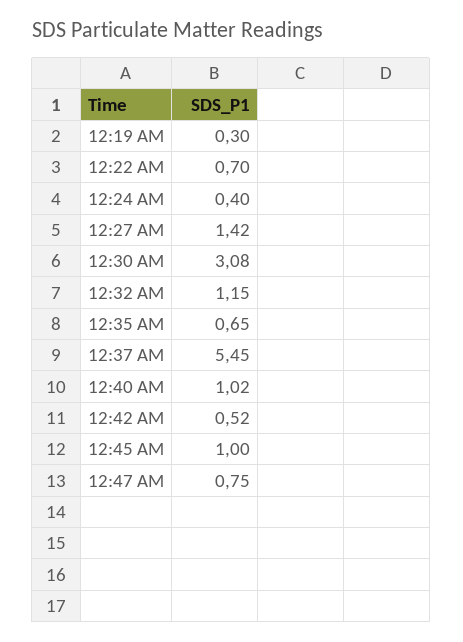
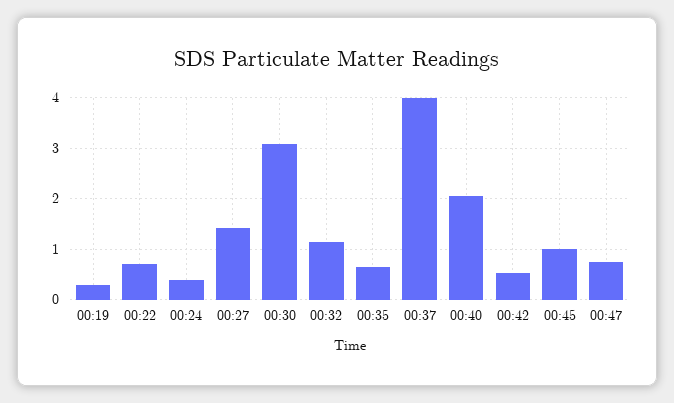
  {
    "12:19 AM": 0.3,
    "12:22 AM": 0.7,
    "12:24 AM": 0.4,
    "12:27 AM": 1.42,
    "12:30 AM": 3.08,
    "12:32 AM": 1.15,
    "12:35 AM": 0.65,
-   "12:37 AM": 5.45,
+   "12:37 AM": 4,
-   "12:40 AM": 1.02,
+   "12:40 AM": 2,
    "12:42 AM": 0.52,
    "12:45 AM": 1,
    "12:47 AM": 0.75
  }

